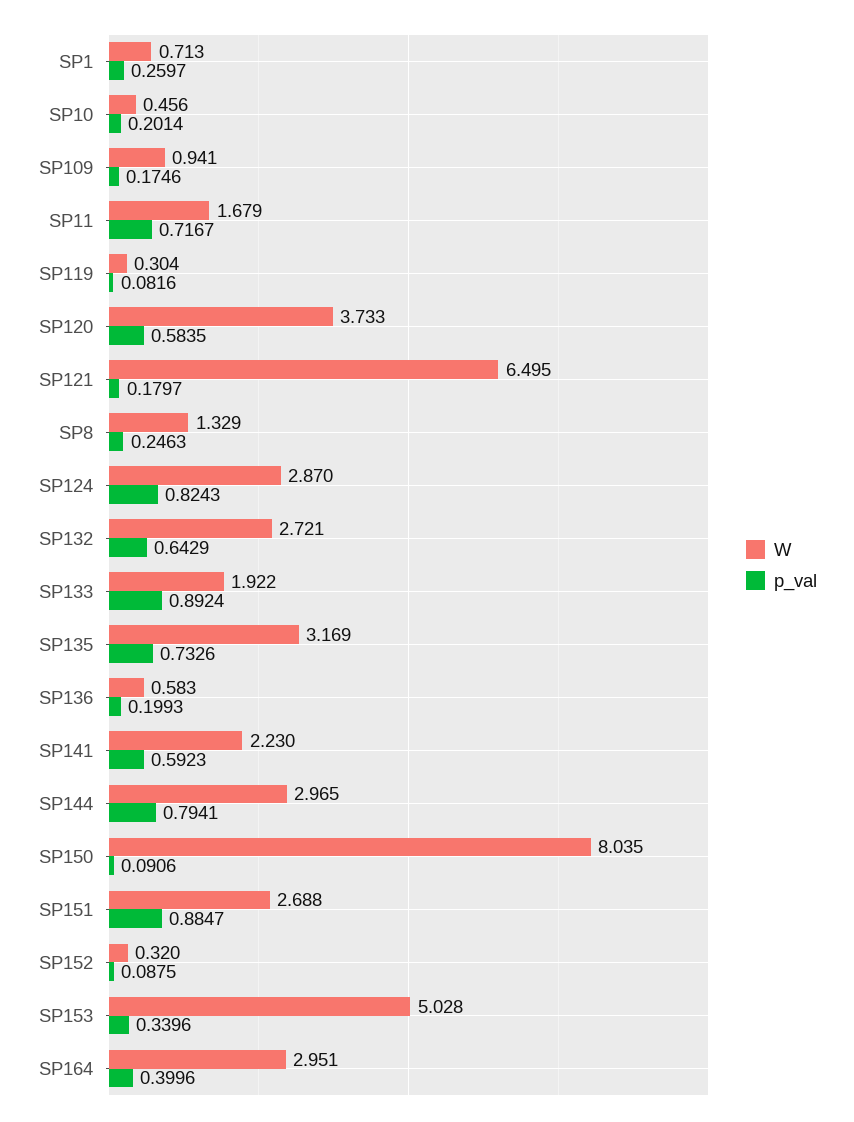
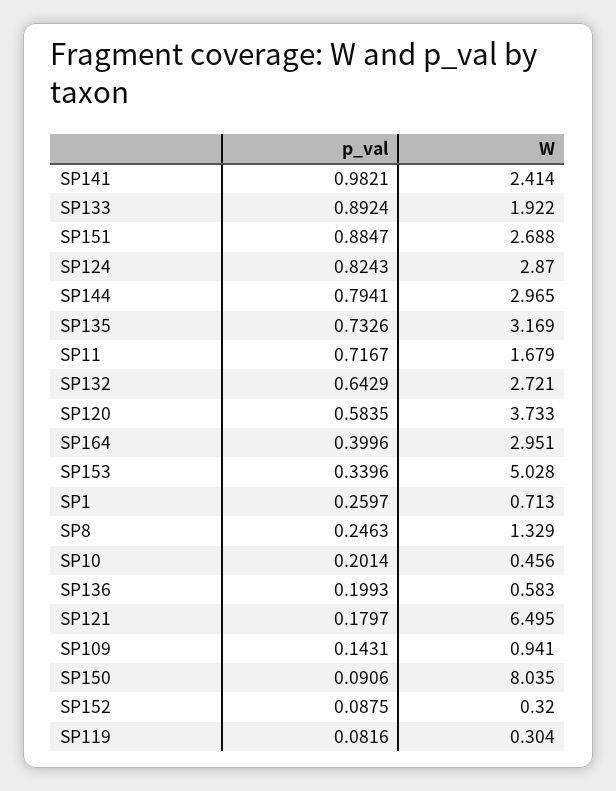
  {
    "W": {
      "SP1": 0.713,
      "SP10": 0.456,
      "SP109": 0.941,
      "SP11": 1.679,
      "SP119": 0.304,
      "SP120": 3.733,
      "SP121": 6.495,
      "SP8": 1.329,
      "SP124": 2.87,
      "SP132": 2.721,
      "SP133": 1.922,
      "SP135": 3.169,
      "SP136": 0.583,
-     "SP141": 2.23,
+     "SP141": 2.414,
      "SP144": 2.965,
      "SP150": 8.035,
      "SP151": 2.688,
      "SP152": 0.32,
      "SP153": 5.028,
      "SP164": 2.951
    },
    "p_val": {
      "SP1": 0.2597,
      "SP10": 0.2014,
-     "SP109": 0.1746,
+     "SP109": 0.1431,
      "SP11": 0.7167,
      "SP119": 0.0816,
      "SP120": 0.5835,
      "SP121": 0.1797,
      "SP8": 0.2463,
      "SP124": 0.8243,
      "SP132": 0.6429,
      "SP133": 0.8924,
      "SP135": 0.7326,
      "SP136": 0.1993,
-     "SP141": 0.5923,
+     "SP141": 0.9821,
      "SP144": 0.7941,
      "SP150": 0.0906,
      "SP151": 0.8847,
      "SP152": 0.0875,
      "SP153": 0.3396,
      "SP164": 0.3996
    }
  }

